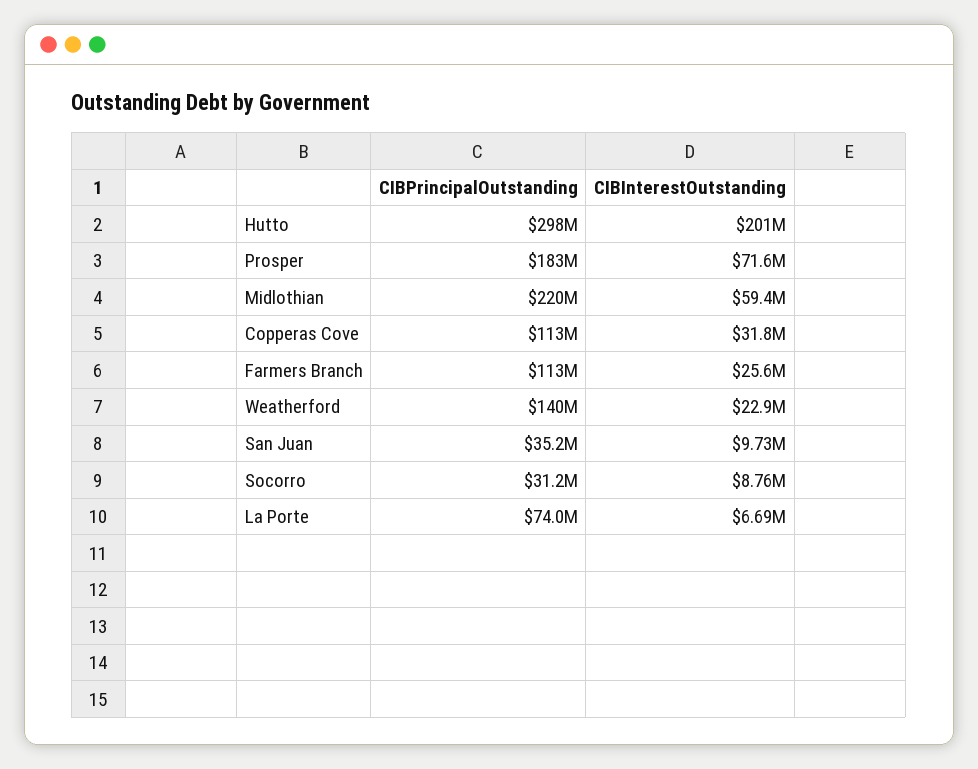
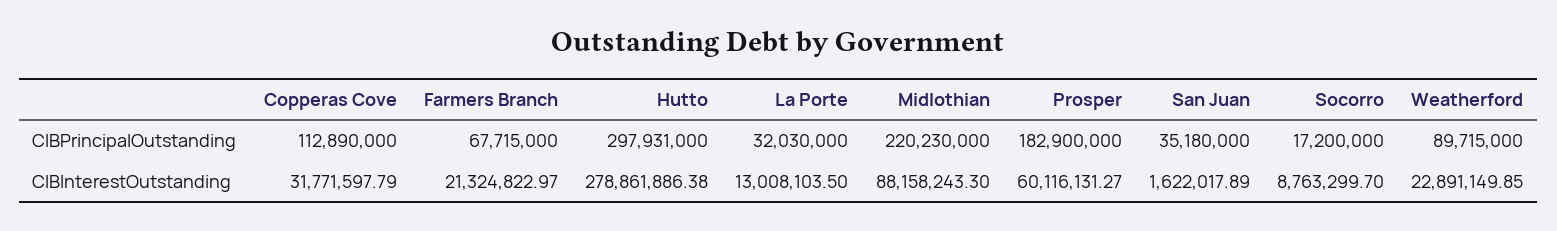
  {
    "CIBPrincipalOutstanding": {
      "Hutto": 297931000,
      "Prosper": 182900000,
      "Midlothian": 220230000,
      "Copperas Cove": 112890000,
-     "Farmers Branch": 113000000,
+     "Farmers Branch": 67715000,
-     "Weatherford": 140000000,
+     "Weatherford": 89715000,
      "San Juan": 35180000,
-     "Socorro": 31200000,
+     "Socorro": 17200000,
-     "La Porte": 74000000
+     "La Porte": 32030000
    },
    "CIBInterestOutstanding": {
-     "Hutto": 201000000,
+     "Hutto": 278861886.38,
-     "Prosper": 71600000,
+     "Prosper": 60116131.27,
-     "Midlothian": 59400000,
+     "Midlothian": 88158243.3,
      "Copperas Cove": 31771597.79,
-     "Farmers Branch": 25600000,
+     "Farmers Branch": 21324822.97,
      "Weatherford": 22891149.85,
-     "San Juan": 9730000,
+     "San Juan": 1622017.89,
      "Socorro": 8763299.7,
-     "La Porte": 6690000
+     "La Porte": 13008103.5
    }
  }

